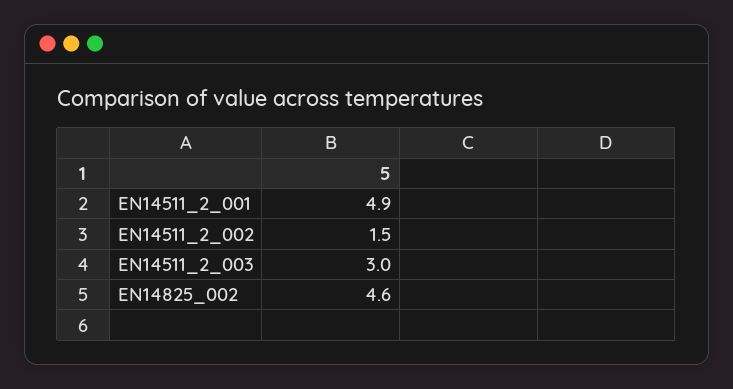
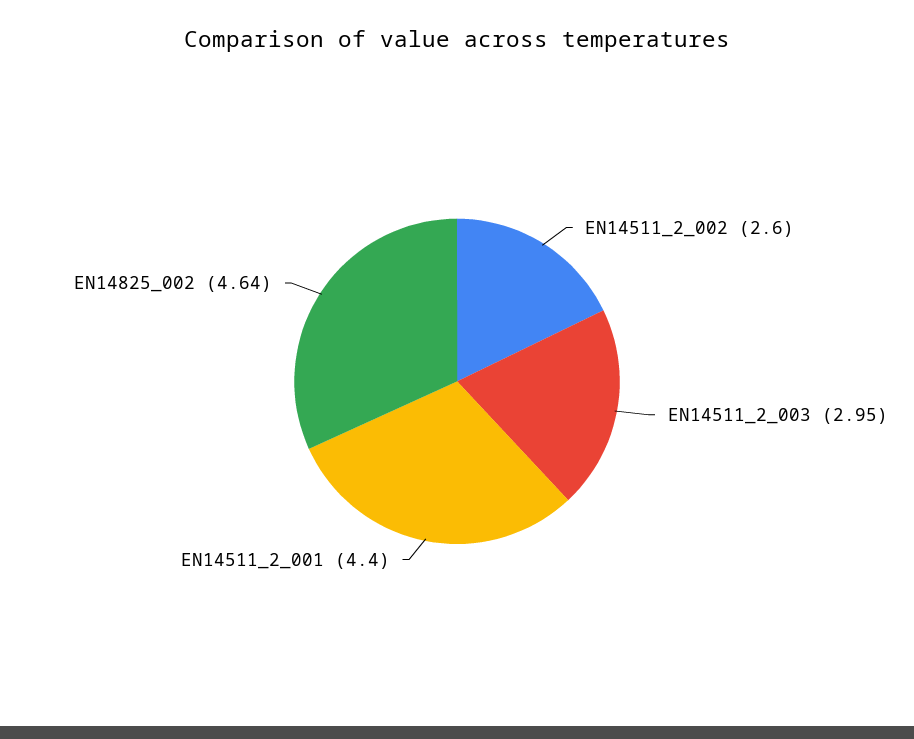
  {
-   "EN14511_2_001": 4.9,
+   "EN14511_2_001": 4.4,
-   "EN14511_2_002": 1.5,
+   "EN14511_2_002": 2.6,
    "EN14511_2_003": 2.95,
    "EN14825_002": 4.64
  }

